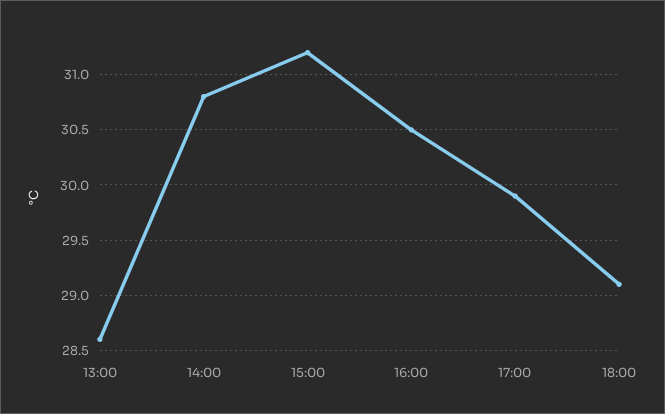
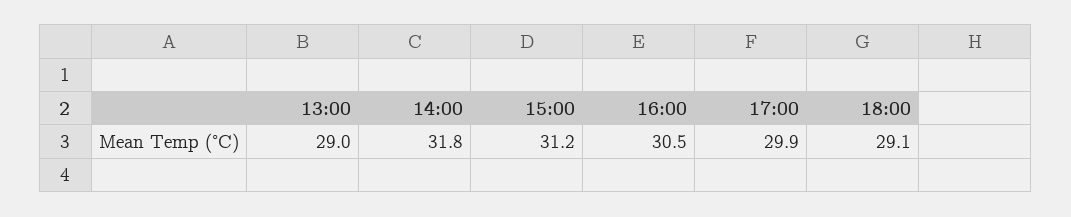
  {
-   "13:00": 28.6,
+   "13:00": 29,
-   "14:00": 30.8,
+   "14:00": 31.8,
    "15:00": 31.2,
    "16:00": 30.5,
    "17:00": 29.9,
    "18:00": 29.1
  }

